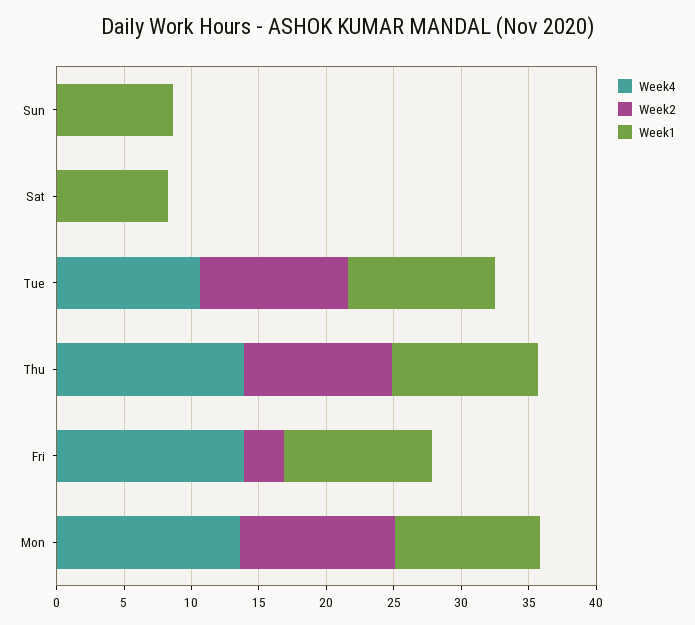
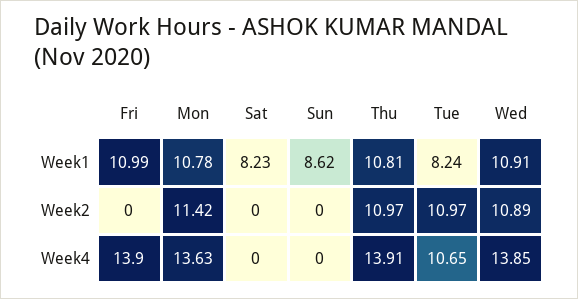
  {
    "Week4": {
      "Sun": 0,
      "Sat": 0,
      "Tue": 10.65,
      "Thu": 13.91,
      "Fri": 13.9,
-     "Mon": 13.63
+     "Mon": 13.63,
+     "Wed": 13.85
    },
    "Week2": {
      "Sun": 0,
      "Sat": 0,
      "Tue": 10.97,
      "Thu": 10.97,
-     "Fri": 3,
+     "Fri": 0,
-     "Mon": 11.42
+     "Mon": 11.42,
+     "Wed": 10.89
    },
    "Week1": {
      "Sun": 8.62,
      "Sat": 8.23,
-     "Tue": 11,
+     "Tue": 8.24,
      "Thu": 10.81,
      "Fri": 10.99,
-     "Mon": 10.78
+     "Mon": 10.78,
+     "Wed": 10.91
    }
  }

